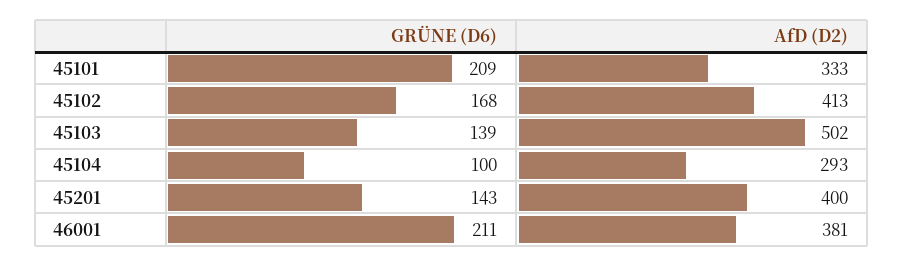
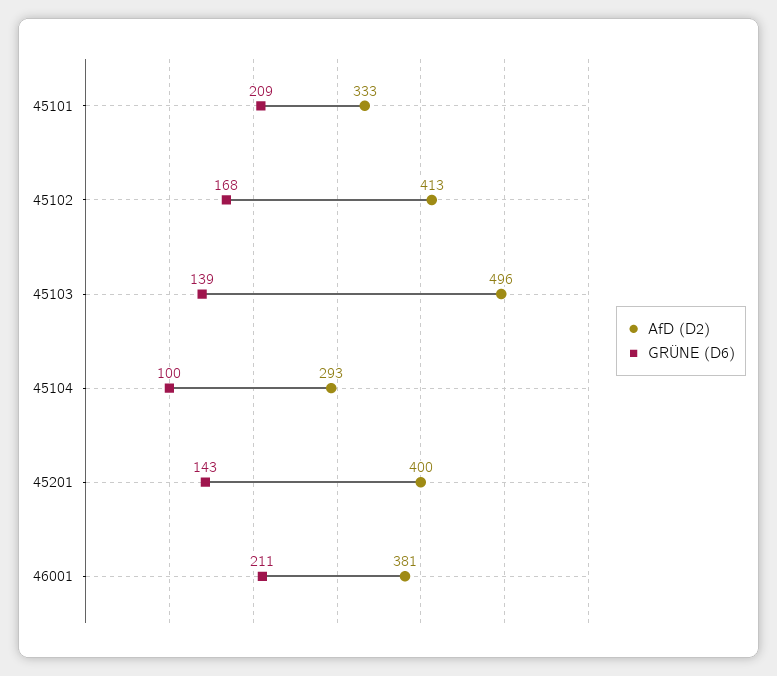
  {
    "GRÜNE (D6)": {
      "45101": 209,
      "45102": 168,
      "45103": 139,
      "45104": 100,
      "45201": 143,
      "46001": 211
    },
    "AfD (D2)": {
      "45101": 333,
      "45102": 413,
-     "45103": 502,
+     "45103": 496,
      "45104": 293,
      "45201": 400,
      "46001": 381
    }
  }

